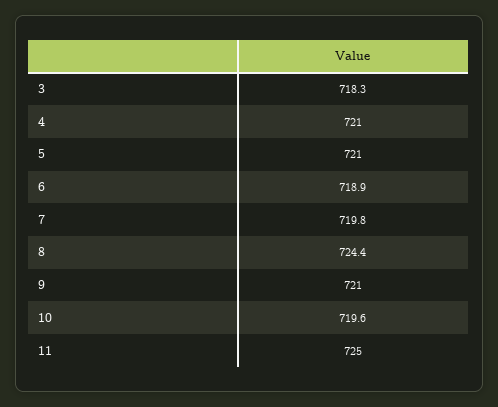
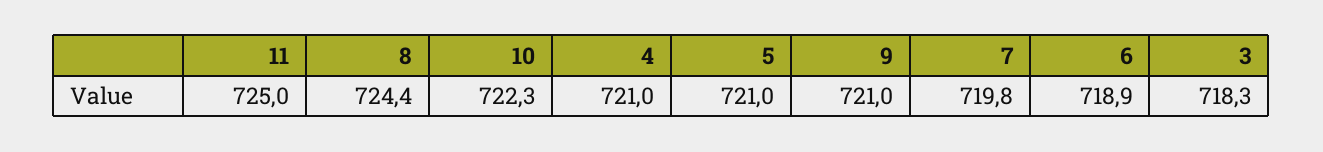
  {
    "3": 718.3,
    "4": 721,
    "5": 721,
    "6": 718.9,
    "7": 719.8,
    "8": 724.4,
    "9": 721,
-   "10": 719.6,
+   "10": 722.3,
    "11": 725
  }

